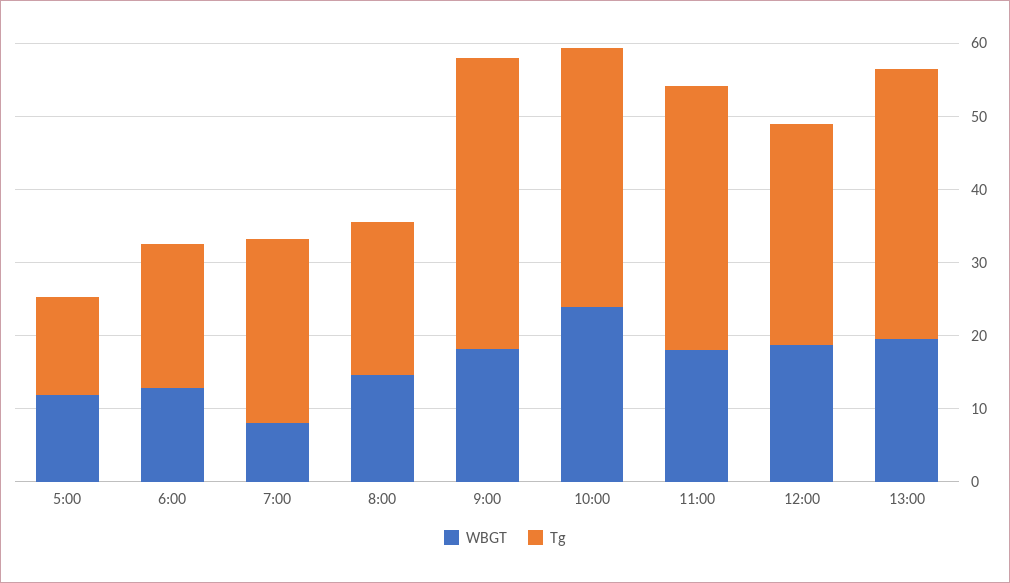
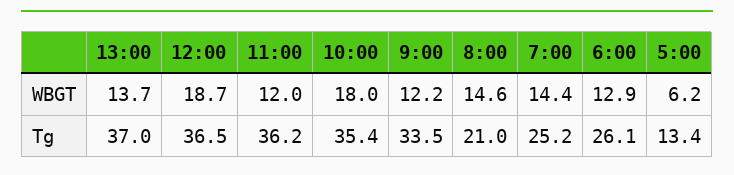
  {
    "WBGT": {
-     "5:00": 12,
+     "5:00": 6.2,
      "6:00": 12.9,
-     "7:00": 8,
+     "7:00": 14.4,
      "8:00": 14.6,
-     "9:00": 18,
+     "9:00": 12.2,
-     "10:00": 24,
+     "10:00": 18,
-     "11:00": 18,
+     "11:00": 12,
      "12:00": 18.7,
-     "13:00": 20
+     "13:00": 13.7
    },
    "Tg": {
      "5:00": 13.4,
-     "6:00": 20,
+     "6:00": 26.1,
      "7:00": 25.2,
      "8:00": 21,
-     "9:00": 40,
+     "9:00": 33.5,
      "10:00": 35.4,
      "11:00": 36.2,
-     "12:00": 30,
+     "12:00": 36.5,
      "13:00": 37
    }
  }

